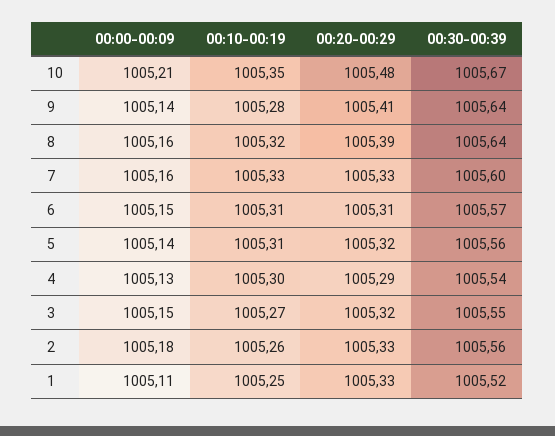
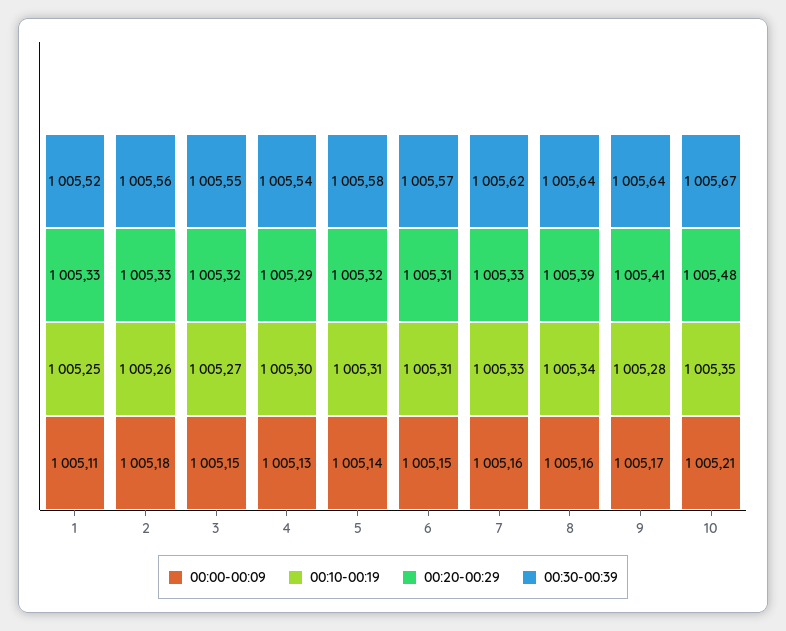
  {
    "00:00-00:09": {
      "10": 1005.21,
-     "9": 1005.14,
+     "9": 1005.17,
      "8": 1005.16,
      "7": 1005.16,
      "6": 1005.15,
      "5": 1005.14,
      "4": 1005.13,
      "3": 1005.15,
      "2": 1005.18,
      "1": 1005.11
    },
    "00:10-00:19": {
      "10": 1005.35,
      "9": 1005.28,
-     "8": 1005.32,
+     "8": 1005.34,
      "7": 1005.33,
      "6": 1005.31,
      "5": 1005.31,
      "4": 1005.3,
      "3": 1005.27,
      "2": 1005.26,
      "1": 1005.25
    },
    "00:20-00:29": {
      "10": 1005.48,
      "9": 1005.41,
      "8": 1005.39,
      "7": 1005.33,
      "6": 1005.31,
      "5": 1005.32,
      "4": 1005.29,
      "3": 1005.32,
      "2": 1005.33,
      "1": 1005.33
    },
    "00:30-00:39": {
      "10": 1005.67,
      "9": 1005.64,
      "8": 1005.64,
-     "7": 1005.6,
+     "7": 1005.62,
      "6": 1005.57,
-     "5": 1005.56,
+     "5": 1005.58,
      "4": 1005.54,
      "3": 1005.55,
      "2": 1005.56,
      "1": 1005.52
    }
  }

